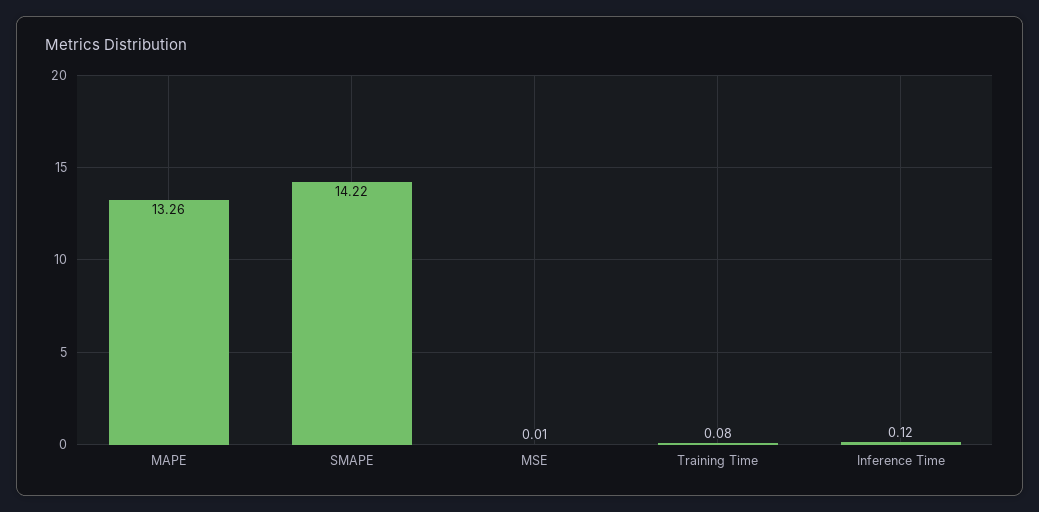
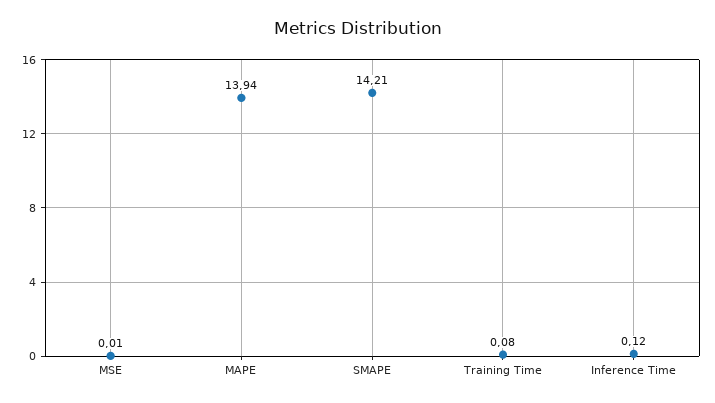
  {
-   "MAPE": 13.26,
+   "MAPE": 13.94,
-   "SMAPE": 14.22,
+   "SMAPE": 14.21,
    "MSE": 0.01,
    "Training Time": 0.08,
    "Inference Time": 0.12
  }

